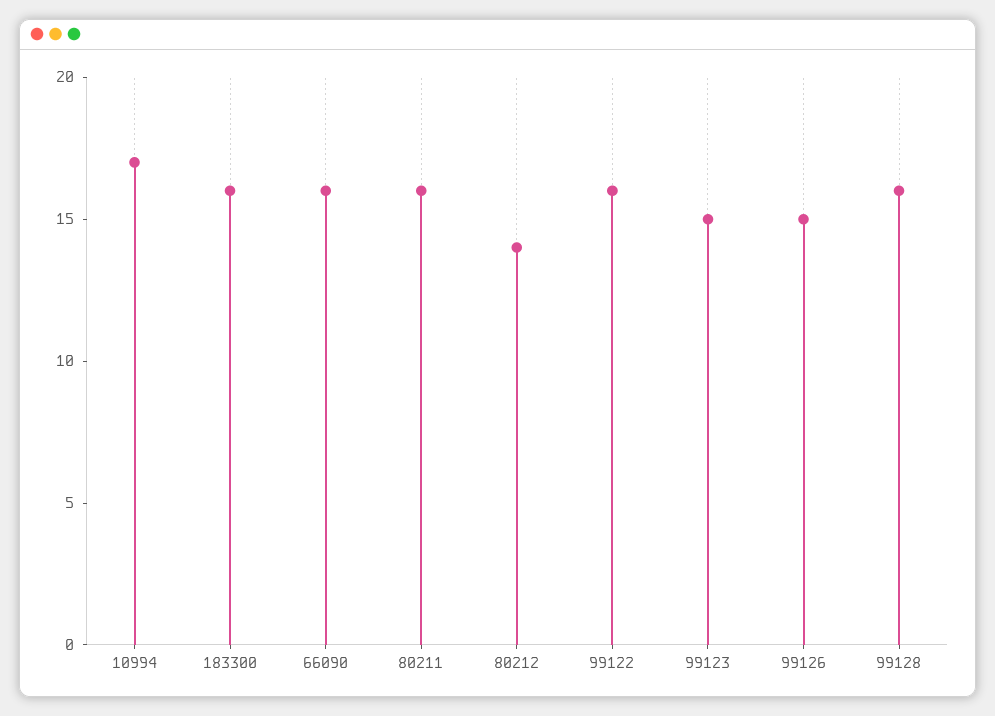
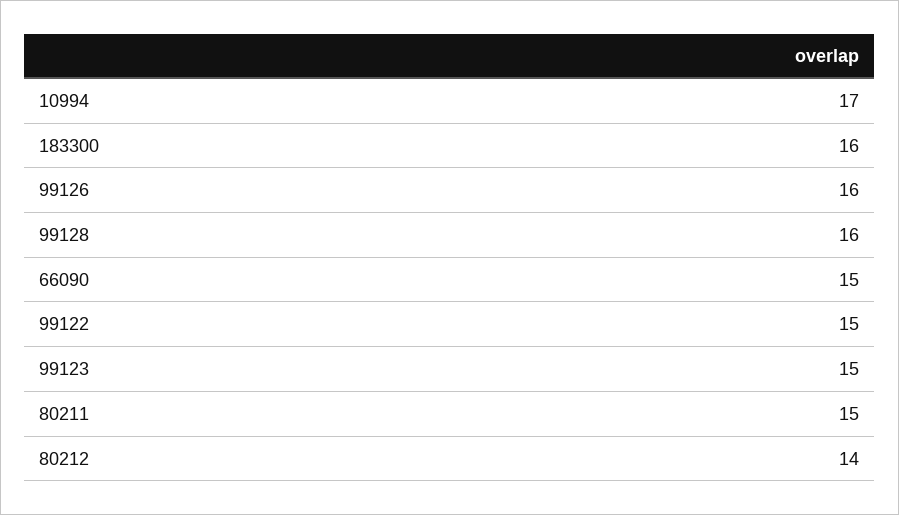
  {
    "10994": 17,
    "183300": 16,
-   "66090": 16,
+   "66090": 15,
-   "80211": 16,
+   "80211": 15,
    "80212": 14,
-   "99122": 16,
+   "99122": 15,
    "99123": 15,
-   "99126": 15,
+   "99126": 16,
    "99128": 16
  }

